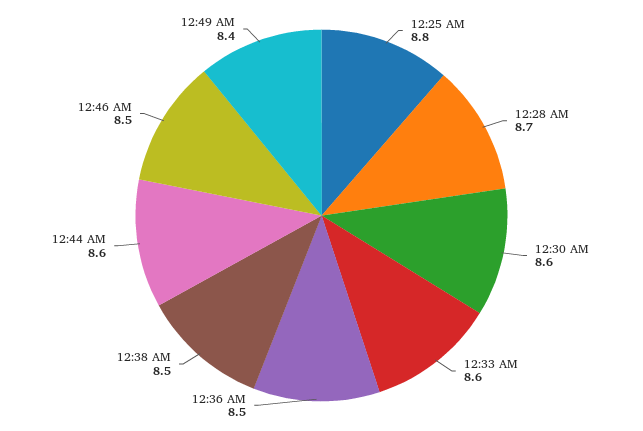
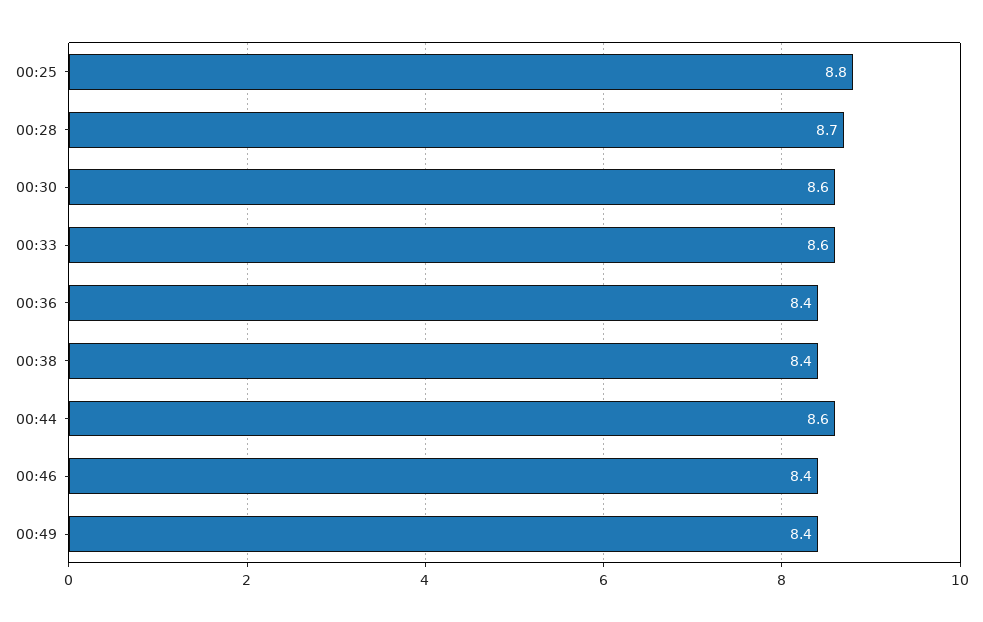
  {
    "12:25 AM": 8.8,
    "12:28 AM": 8.7,
    "12:30 AM": 8.6,
    "12:33 AM": 8.6,
-   "12:36 AM": 8.5,
+   "12:36 AM": 8.4,
-   "12:38 AM": 8.5,
+   "12:38 AM": 8.4,
    "12:44 AM": 8.6,
-   "12:46 AM": 8.5,
+   "12:46 AM": 8.4,
    "12:49 AM": 8.4
  }

